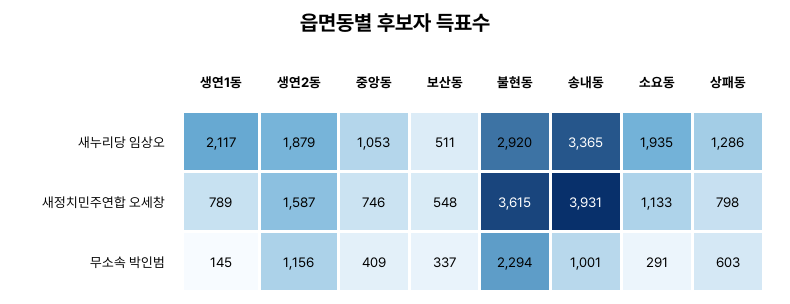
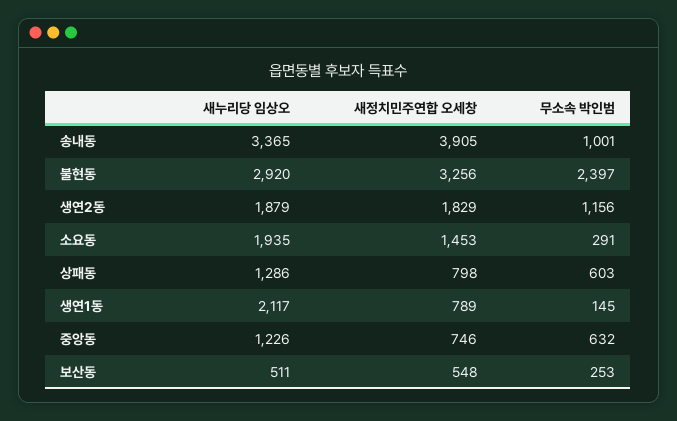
  {
    "생연1동": {
      "새누리당 임상오": 2117,
      "새정치민주연합 오세창": 789,
      "무소속 박인범": 145
    },
    "생연2동": {
      "새누리당 임상오": 1879,
-     "새정치민주연합 오세창": 1587,
+     "새정치민주연합 오세창": 1829,
      "무소속 박인범": 1156
    },
    "중앙동": {
-     "새누리당 임상오": 1053,
+     "새누리당 임상오": 1226,
      "새정치민주연합 오세창": 746,
-     "무소속 박인범": 409
+     "무소속 박인범": 632
    },
    "보산동": {
      "새누리당 임상오": 511,
      "새정치민주연합 오세창": 548,
-     "무소속 박인범": 337
+     "무소속 박인범": 253
    },
    "불현동": {
      "새누리당 임상오": 2920,
-     "새정치민주연합 오세창": 3615,
+     "새정치민주연합 오세창": 3256,
-     "무소속 박인범": 2294
+     "무소속 박인범": 2397
    },
    "송내동": {
      "새누리당 임상오": 3365,
-     "새정치민주연합 오세창": 3931,
+     "새정치민주연합 오세창": 3905,
      "무소속 박인범": 1001
    },
    "소요동": {
      "새누리당 임상오": 1935,
-     "새정치민주연합 오세창": 1133,
+     "새정치민주연합 오세창": 1453,
      "무소속 박인범": 291
    },
    "상패동": {
      "새누리당 임상오": 1286,
      "새정치민주연합 오세창": 798,
      "무소속 박인범": 603
    }
  }

